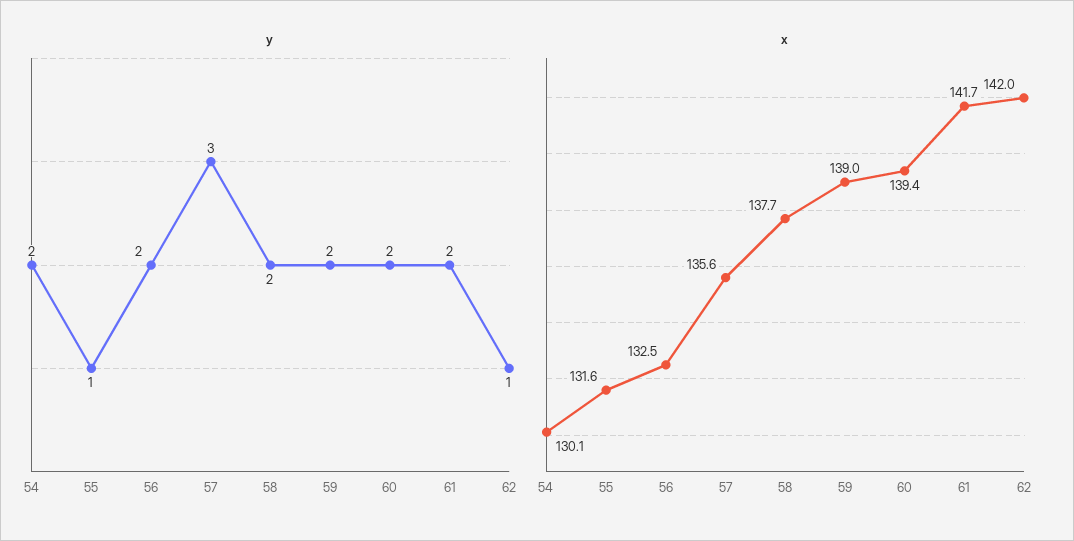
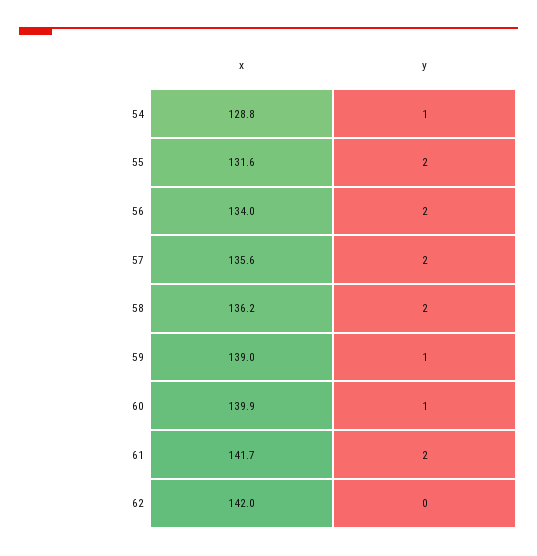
  {
    "y": {
-     "54": 2,
+     "54": 1,
-     "55": 1,
+     "55": 2,
      "56": 2,
-     "57": 3,
+     "57": 2,
      "58": 2,
-     "59": 2,
+     "59": 1,
-     "60": 2,
+     "60": 1,
      "61": 2,
-     "62": 1
+     "62": 0
    },
    "x": {
-     "54": 130.1,
+     "54": 128.8,
      "55": 131.6,
-     "56": 132.5,
+     "56": 134,
      "57": 135.6,
-     "58": 137.7,
+     "58": 136.2,
      "59": 139,
-     "60": 139.4,
+     "60": 139.9,
      "61": 141.7,
      "62": 142
    }
  }

